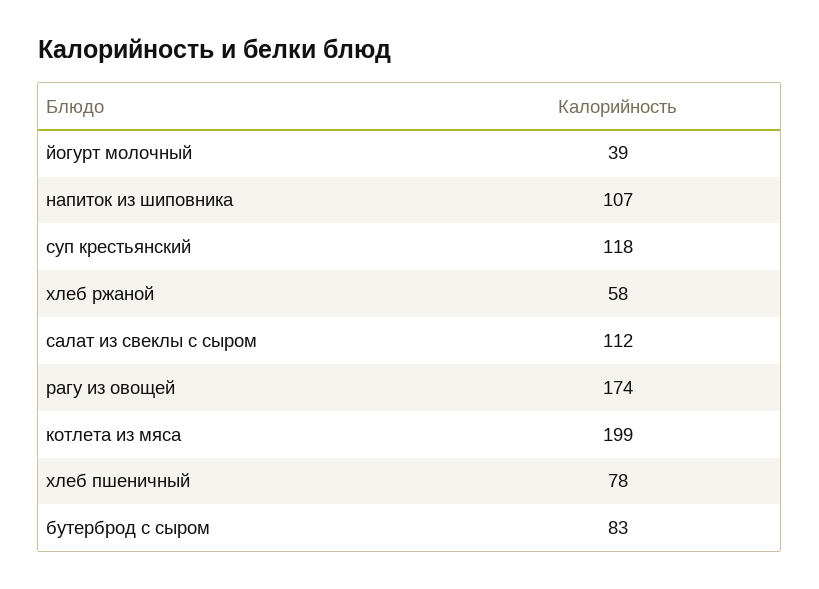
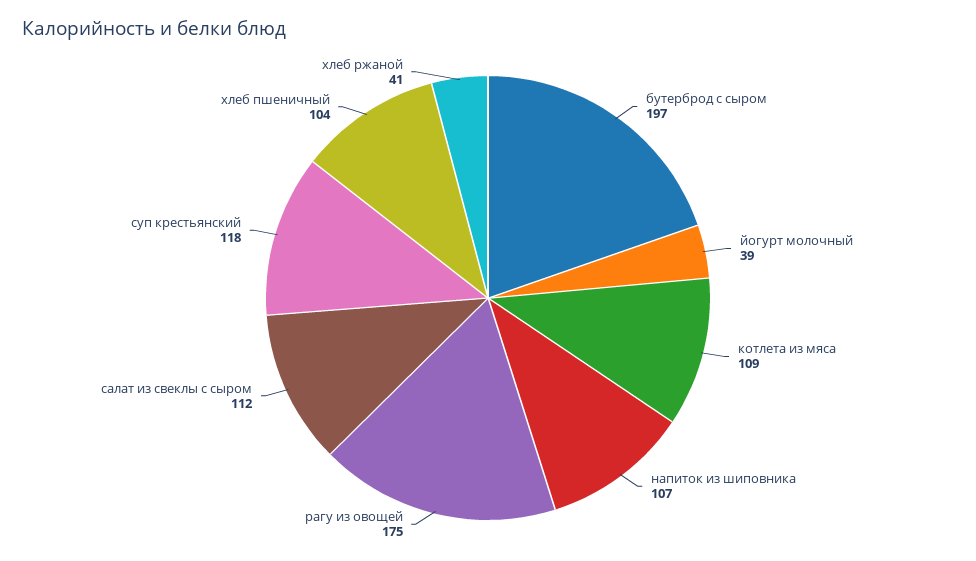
  {
    "йогурт молочный": 39,
    "напиток из шиповника": 107,
    "суп крестьянский": 118,
-   "хлеб ржаной": 58,
+   "хлеб ржаной": 41,
    "салат из свеклы с сыром": 112,
-   "рагу из овощей": 174,
+   "рагу из овощей": 175,
-   "котлета из мяса": 199,
+   "котлета из мяса": 109,
-   "хлеб пшеничный": 78,
+   "хлеб пшеничный": 104,
-   "бутерброд с сыром": 83
+   "бутерброд с сыром": 197
  }

